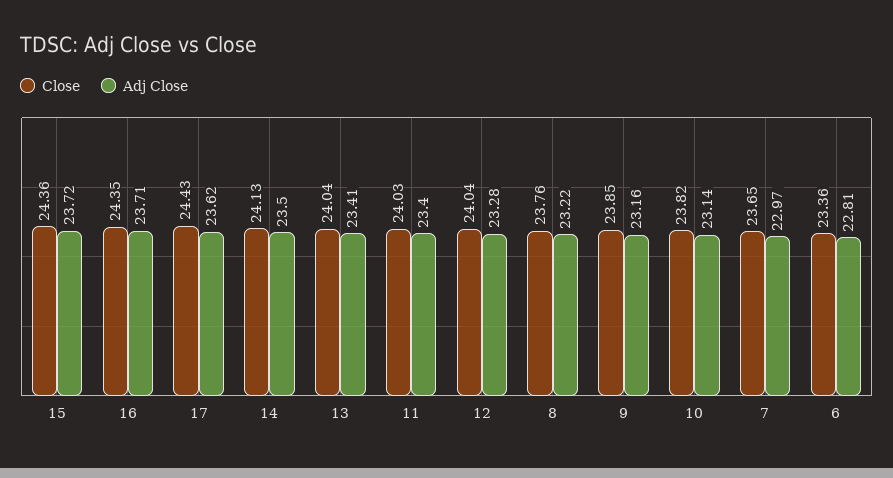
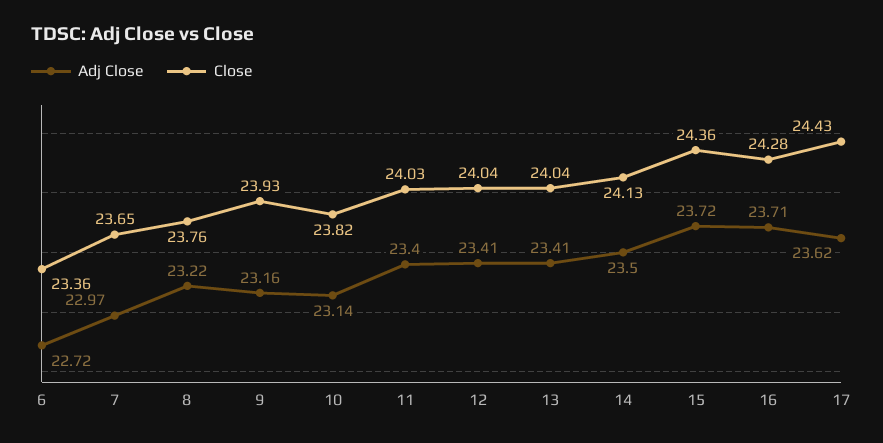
  {
    "Close": {
      "15": 24.36,
-     "16": 24.35,
+     "16": 24.28,
      "17": 24.43,
      "14": 24.13,
      "13": 24.04,
      "11": 24.03,
      "12": 24.04,
      "8": 23.76,
-     "9": 23.85,
+     "9": 23.93,
      "10": 23.82,
      "7": 23.65,
      "6": 23.36
    },
    "Adj Close": {
      "15": 23.72,
      "16": 23.71,
      "17": 23.62,
      "14": 23.5,
      "13": 23.41,
      "11": 23.4,
-     "12": 23.28,
+     "12": 23.41,
      "8": 23.22,
      "9": 23.16,
      "10": 23.14,
      "7": 22.97,
-     "6": 22.81
+     "6": 22.72
    }
  }

